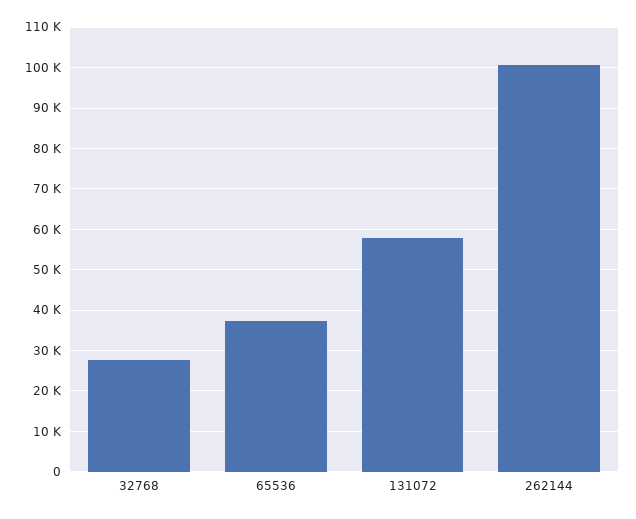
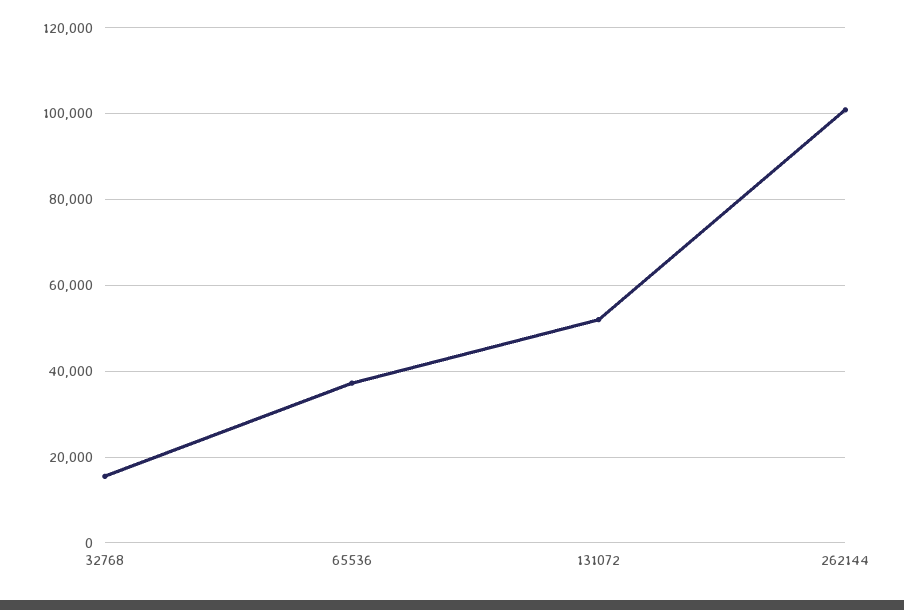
  {
-   "32768": 28000,
+   "32768": 16000,
    "65536": 38000,
-   "131072": 58000,
+   "131072": 52000,
    "262144": 100000
  }

